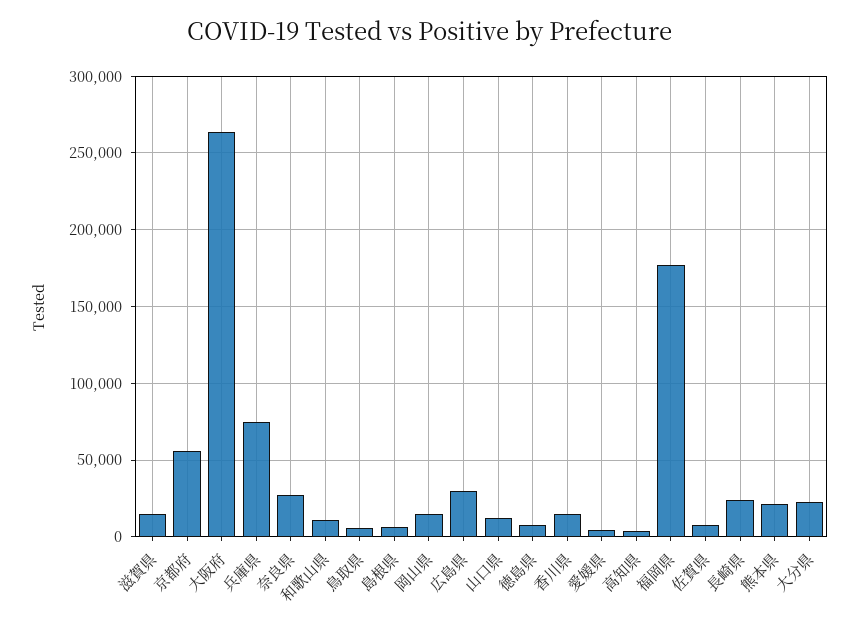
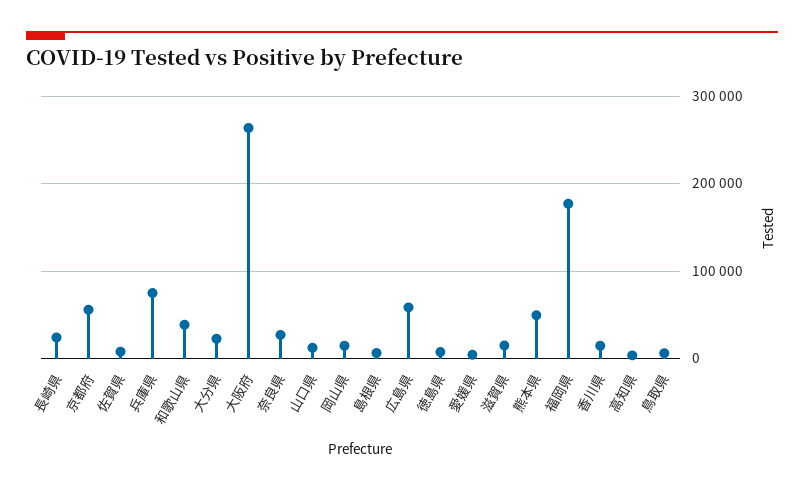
  {
    "滋賀県": 15000,
    "京都府": 55000,
    "大阪府": 265000,
    "兵庫県": 75000,
    "奈良県": 25000,
-   "和歌山県": 10000,
+   "和歌山県": 40000,
    "鳥取県": 5000,
    "島根県": 5000,
    "岡山県": 15000,
-   "広島県": 30000,
+   "広島県": 60000,
    "山口県": 15000,
    "徳島県": 10000,
    "香川県": 15000,
    "愛媛県": 5000,
    "高知県": 5000,
    "福岡県": 175000,
    "佐賀県": 10000,
    "⾧崎県": 25000,
-   "熊本県": 20000,
+   "熊本県": 50000,
    "大分県": 25000
  }

